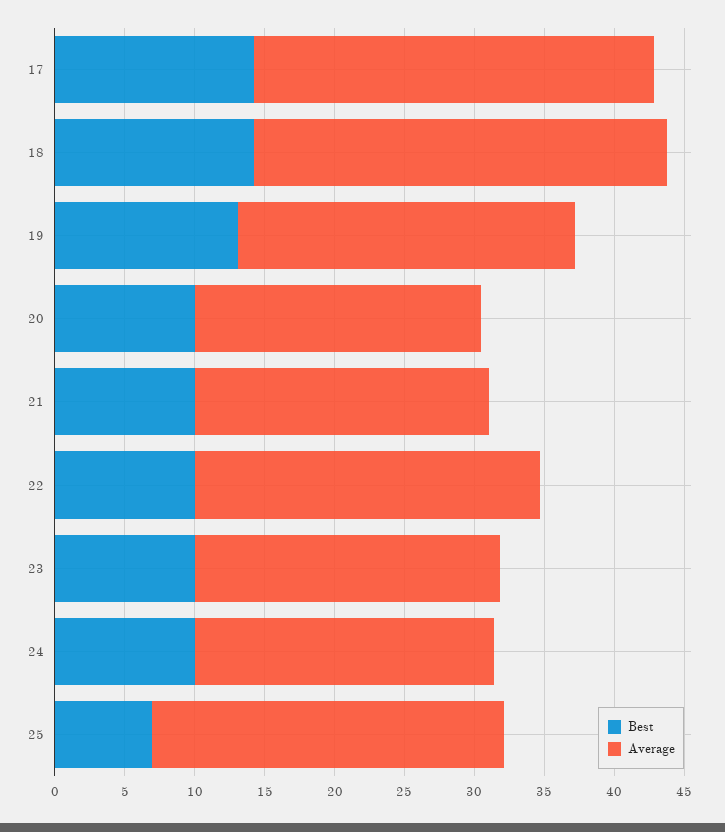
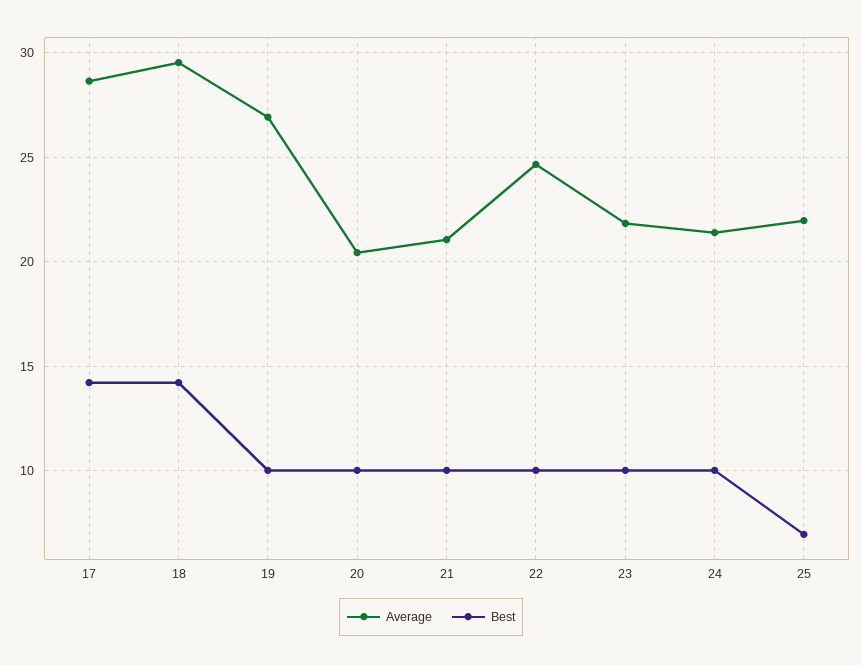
  {
    "Best": {
      "17": 14,
      "18": 14,
-     "19": 13,
+     "19": 10,
      "20": 10,
      "21": 10,
      "22": 10,
      "23": 10,
      "24": 10,
      "25": 7
    },
    "Average": {
      "17": 28.5,
      "18": 29.5,
-     "19": 24,
+     "19": 27,
      "20": 20.5,
      "21": 21,
      "22": 24.5,
      "23": 22,
      "24": 21.5,
-     "25": 25
+     "25": 22
    }
  }

